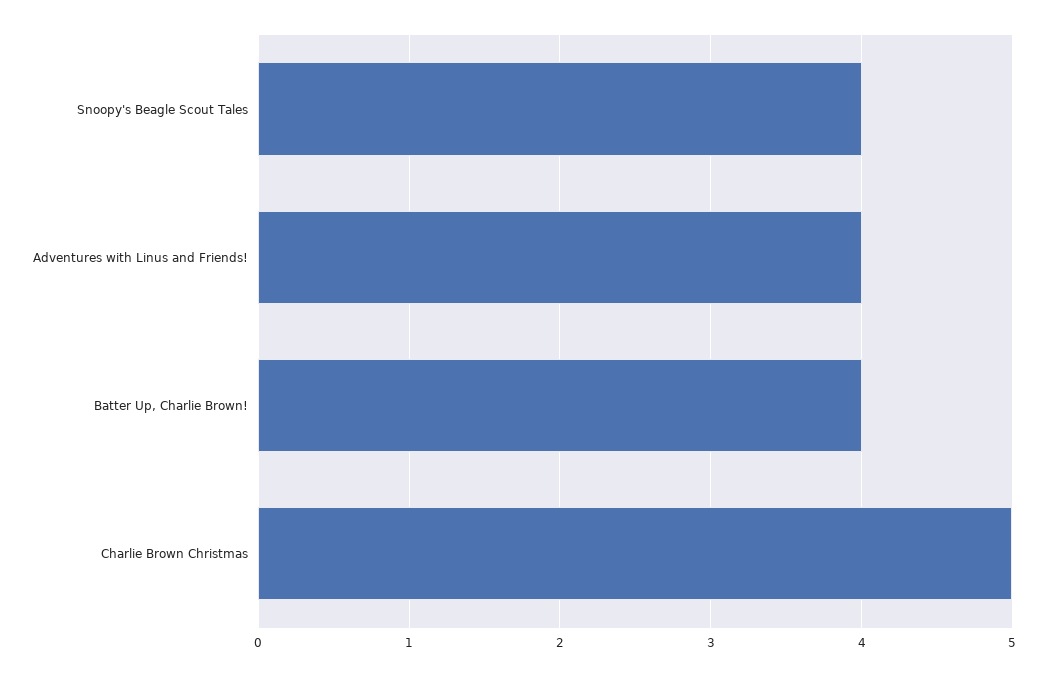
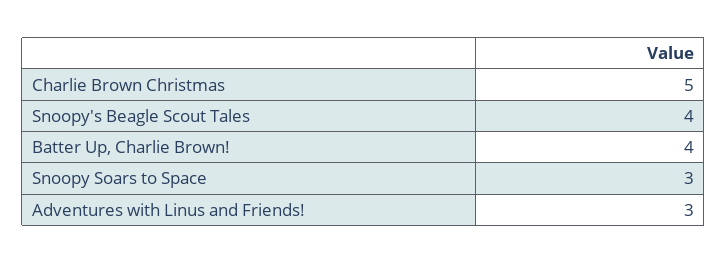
  {
    "Snoopy's Beagle Scout Tales": 4,
-   "Adventures with Linus and Friends!": 4,
+   "Adventures with Linus and Friends!": 3,
    "Batter Up, Charlie Brown!": 4,
-   "Charlie Brown Christmas": 5
+   "Charlie Brown Christmas": 5,
+   "Snoopy Soars to Space": 3
  }

